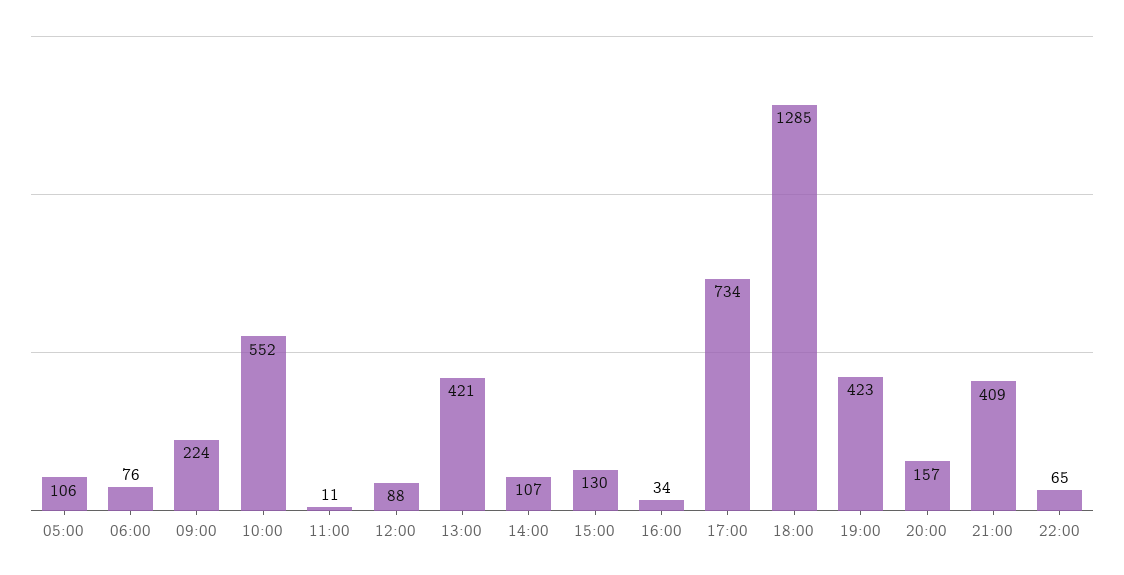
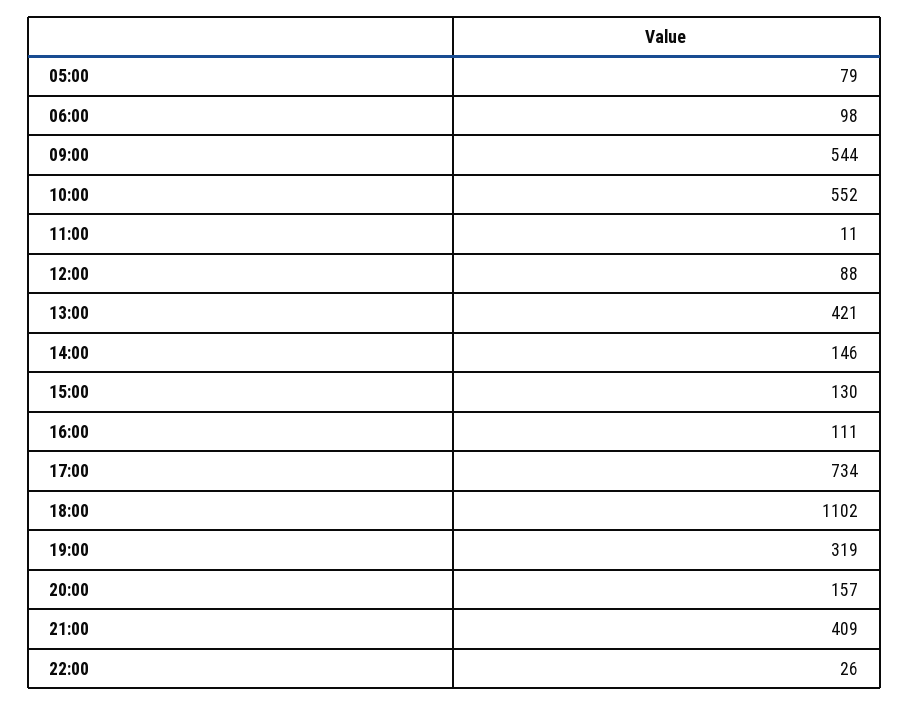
  {
-   "05:00": 106,
+   "05:00": 79,
-   "06:00": 76,
+   "06:00": 98,
-   "09:00": 224,
+   "09:00": 544,
    "10:00": 552,
    "11:00": 11,
    "12:00": 88,
    "13:00": 421,
-   "14:00": 107,
+   "14:00": 146,
    "15:00": 130,
-   "16:00": 34,
+   "16:00": 111,
    "17:00": 734,
-   "18:00": 1285,
+   "18:00": 1102,
-   "19:00": 423,
+   "19:00": 319,
    "20:00": 157,
    "21:00": 409,
-   "22:00": 65
+   "22:00": 26
  }

